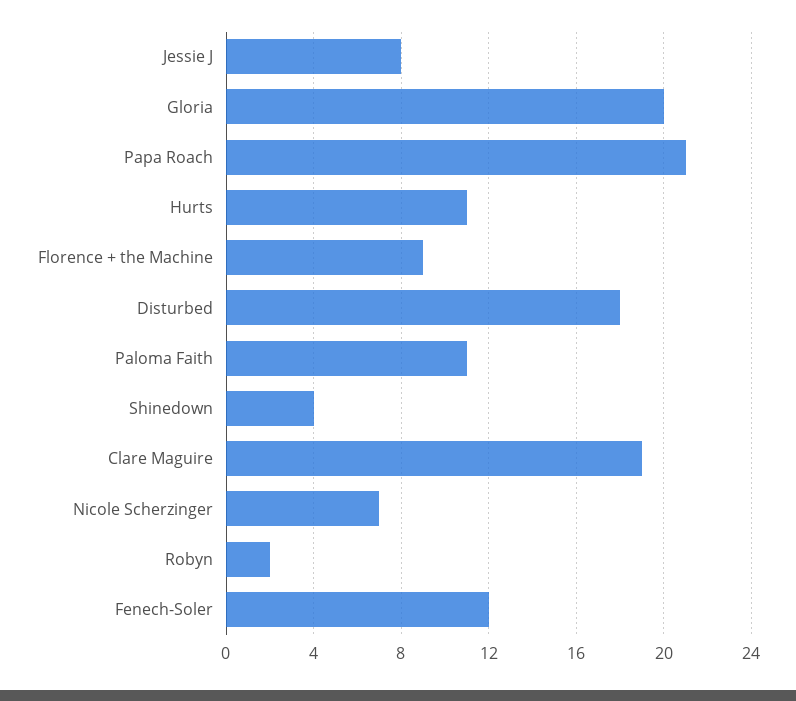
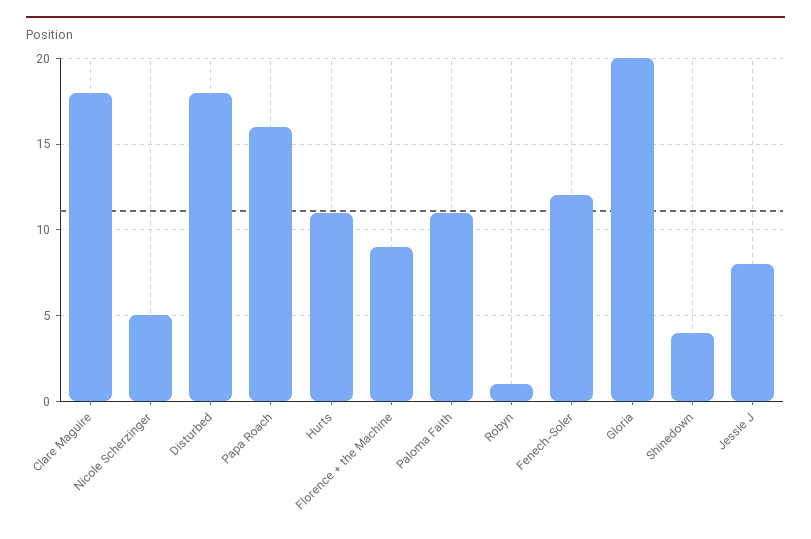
  {
    "Jessie J": 8,
    "Gloria": 20,
-   "Papa Roach": 21,
+   "Papa Roach": 16,
    "Hurts": 11,
    "Florence + the Machine": 9,
    "Disturbed": 18,
    "Paloma Faith": 11,
    "Shinedown": 4,
-   "Clare Maguire": 19,
+   "Clare Maguire": 18,
-   "Nicole Scherzinger": 7,
+   "Nicole Scherzinger": 5,
-   "Robyn": 2,
+   "Robyn": 1,
    "Fenech-Soler": 12
  }

